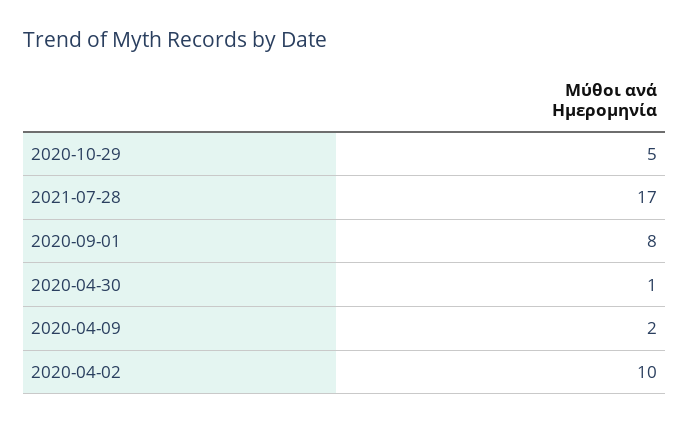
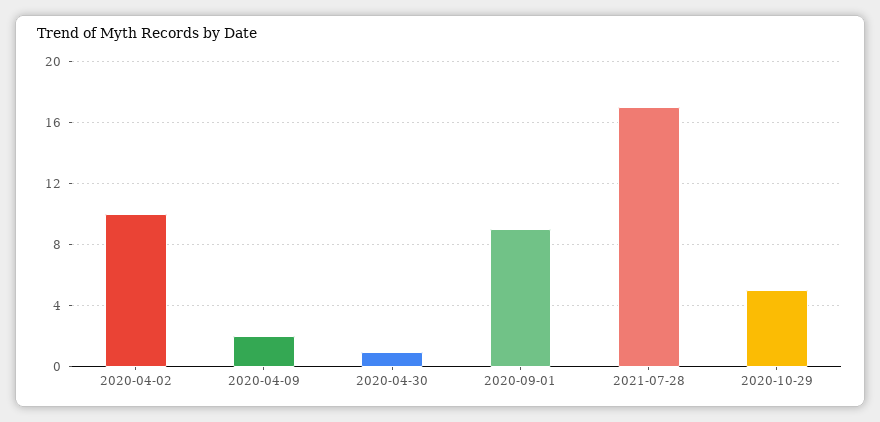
  {
    "2020-10-29": 5,
    "2021-07-28": 17,
-   "2020-09-01": 8,
+   "2020-09-01": 9,
    "2020-04-30": 1,
    "2020-04-09": 2,
    "2020-04-02": 10
  }

